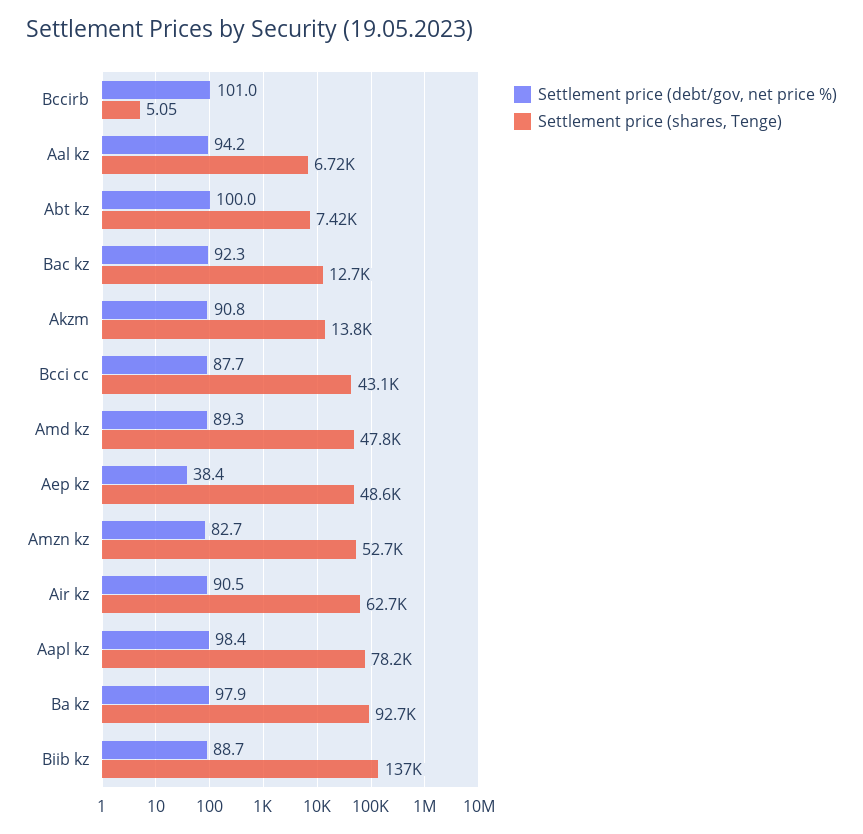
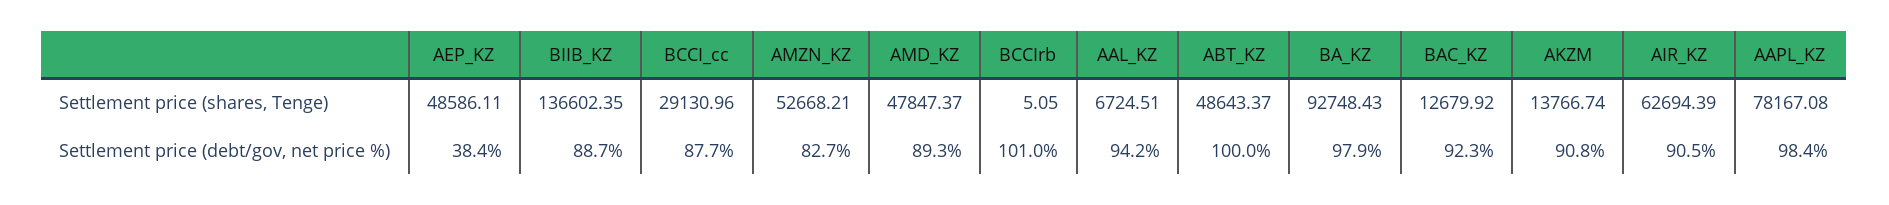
  {
    "Settlement price (debt/gov, net price %)": {
      "Bccirb": 101,
      "Aal kz": 94.2,
      "Abt kz": 100,
      "Bac kz": 92.3,
      "Akzm": 90.8,
      "Bcci cc": 87.7,
      "Amd kz": 89.3,
      "Aep kz": 38.4,
      "Amzn kz": 82.7,
      "Air kz": 90.5,
      "Aapl kz": 98.4,
      "Ba kz": 97.9,
      "Biib kz": 88.7
    },
    "Settlement price (shares, Tenge)": {
      "Bccirb": 5.05,
      "Aal kz": 6724.51,
-     "Abt kz": 7420,
+     "Abt kz": 48643.37,
      "Bac kz": 12679.92,
      "Akzm": 13766.74,
-     "Bcci cc": 43100,
+     "Bcci cc": 29130.96,
      "Amd kz": 47847.37,
      "Aep kz": 48586.11,
      "Amzn kz": 52668.21,
      "Air kz": 62694.39,
      "Aapl kz": 78167.08,
      "Ba kz": 92748.43,
      "Biib kz": 136602.35
    }
  }

